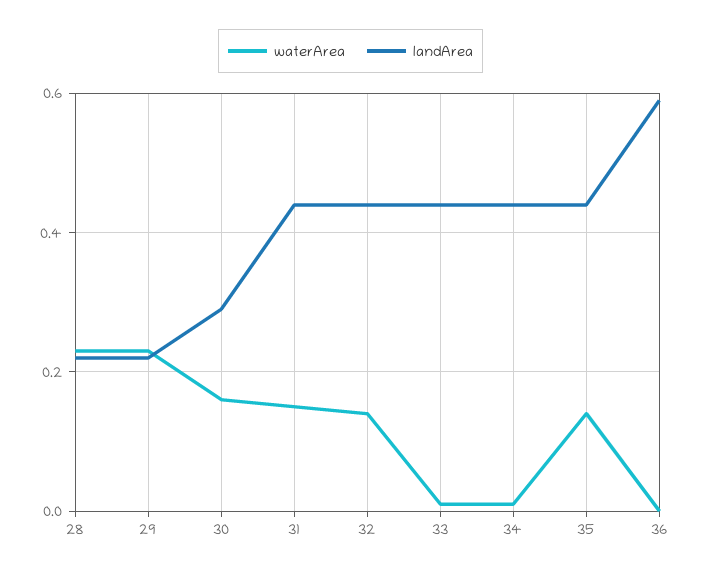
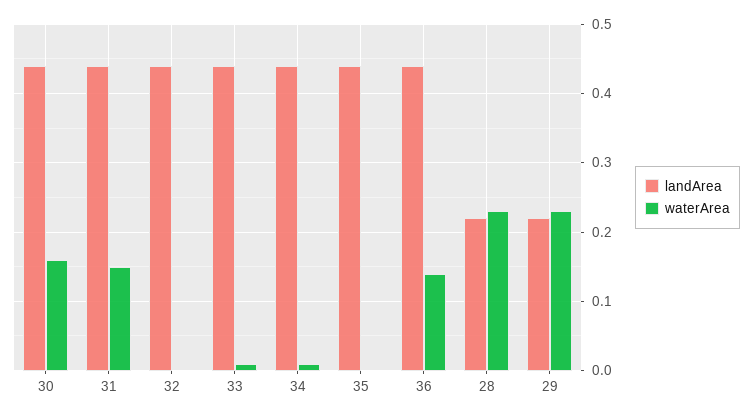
  {
    "waterArea": {
      "28": 0.23,
      "29": 0.23,
      "30": 0.16,
      "31": 0.15,
-     "32": 0.15,
+     "32": 0,
      "33": 0.01,
      "34": 0.01,
-     "35": 0.15,
+     "35": 0,
-     "36": 0
+     "36": 0.14
    },
    "landArea": {
      "28": 0.22,
      "29": 0.22,
-     "30": 0.3,
+     "30": 0.44,
      "31": 0.44,
      "32": 0.44,
      "33": 0.44,
      "34": 0.44,
      "35": 0.44,
-     "36": 0.6
+     "36": 0.44
    }
  }

